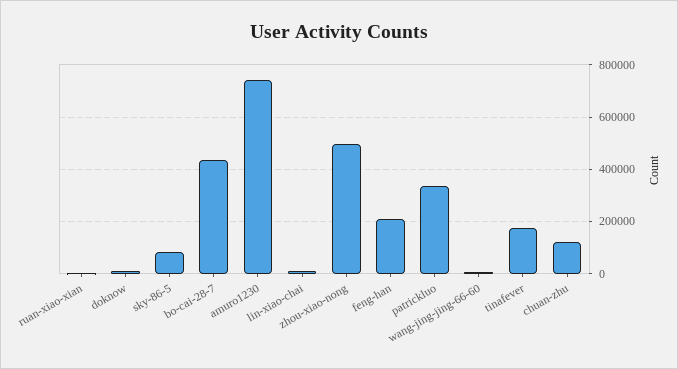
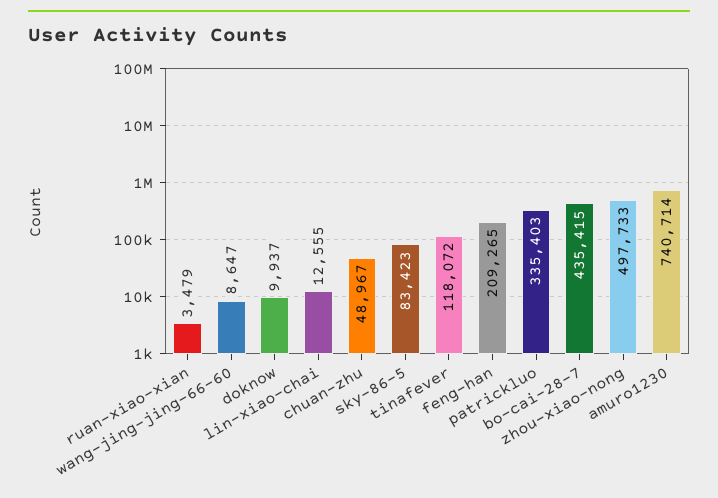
  {
    "ruan-xiao-xian": 3479,
    "doknow": 9937,
    "sky-86-5": 83423,
    "bo-cai-28-7": 435415,
    "amuro1230": 740714,
    "lin-xiao-chai": 12555,
    "zhou-xiao-nong": 497733,
    "feng-han": 209265,
    "patrickluo": 335403,
    "wang-jing-jing-66-60": 8647,
-   "tinafever": 175000,
+   "tinafever": 118072,
-   "chuan-zhu": 125000
+   "chuan-zhu": 48967
  }

